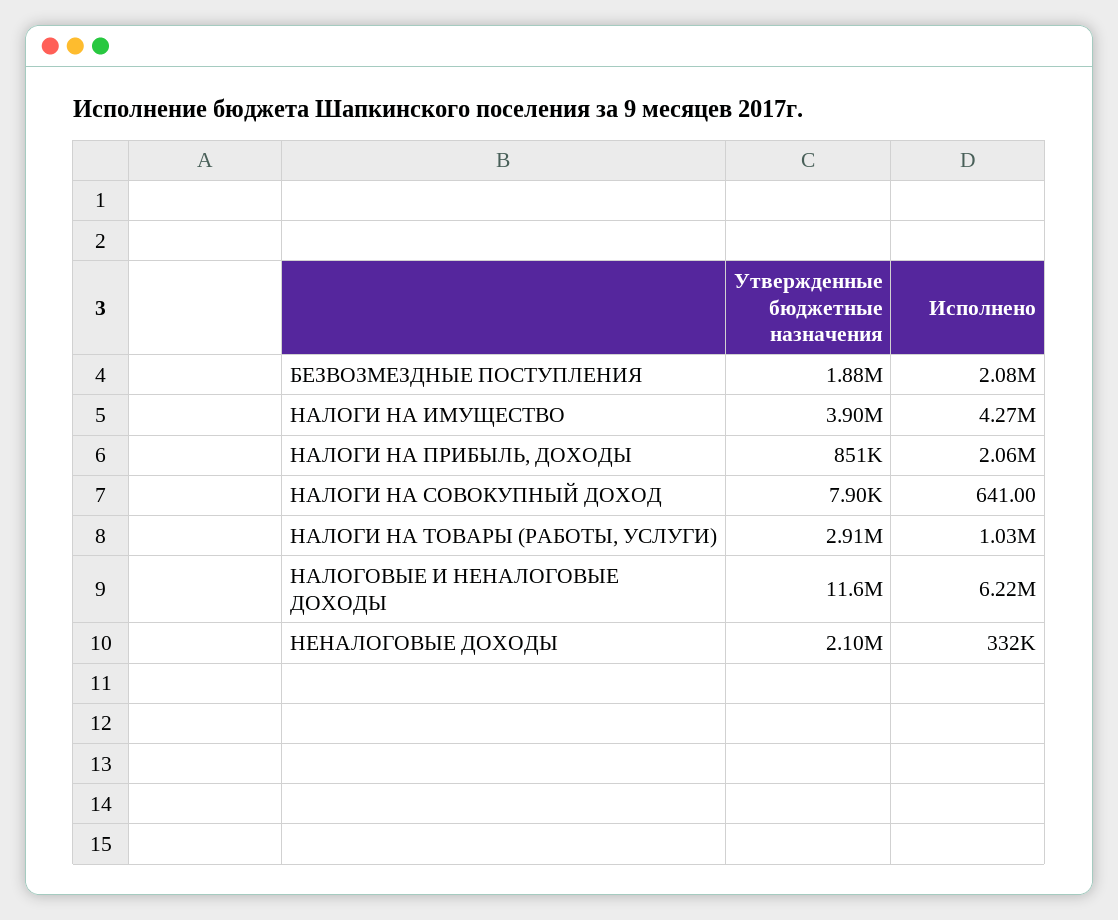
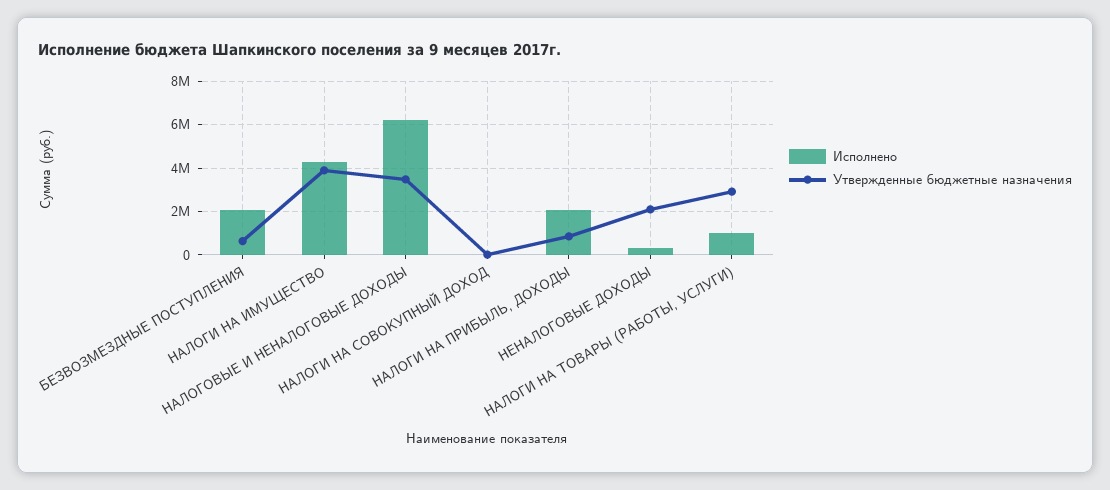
  {
    "Утвержденные бюджетные назначения": {
-     "БЕЗВОЗМЕЗДНЫЕ ПОСТУПЛЕНИЯ": 1880000,
+     "БЕЗВОЗМЕЗДНЫЕ ПОСТУПЛЕНИЯ": 500000,
      "НАЛОГИ НА ИМУЩЕСТВО": 3900000,
      "НАЛОГИ НА ПРИБЫЛЬ, ДОХОДЫ": 851000,
      "НАЛОГИ НА СОВОКУПНЫЙ ДОХОД": 7900,
      "НАЛОГИ НА ТОВАРЫ (РАБОТЫ, УСЛУГИ)": 2910000,
-     "НАЛОГОВЫЕ И НЕНАЛОГОВЫЕ ДОХОДЫ": 11600000,
+     "НАЛОГОВЫЕ И НЕНАЛОГОВЫЕ ДОХОДЫ": 3500000,
      "НЕНАЛОГОВЫЕ ДОХОДЫ": 2100000
    },
    "Исполнено": {
      "БЕЗВОЗМЕЗДНЫЕ ПОСТУПЛЕНИЯ": 2080000,
      "НАЛОГИ НА ИМУЩЕСТВО": 4270000,
      "НАЛОГИ НА ПРИБЫЛЬ, ДОХОДЫ": 2060000,
      "НАЛОГИ НА СОВОКУПНЫЙ ДОХОД": 641,
      "НАЛОГИ НА ТОВАРЫ (РАБОТЫ, УСЛУГИ)": 1030000,
      "НАЛОГОВЫЕ И НЕНАЛОГОВЫЕ ДОХОДЫ": 6220000,
      "НЕНАЛОГОВЫЕ ДОХОДЫ": 332000
    }
  }

